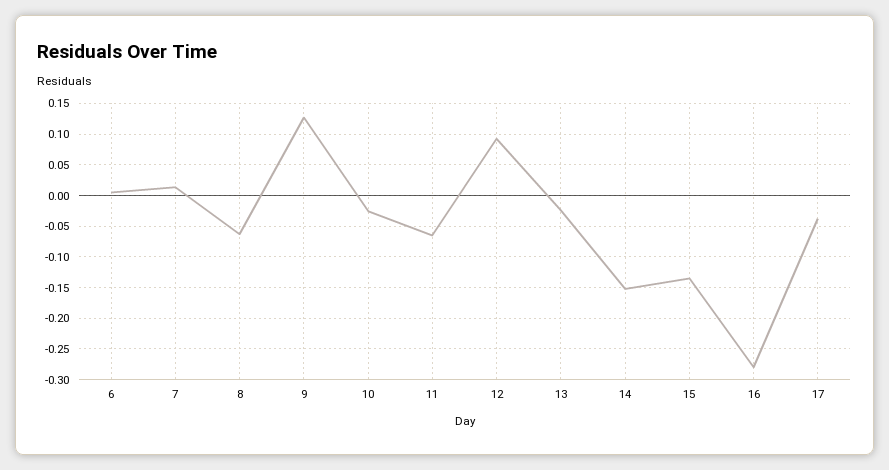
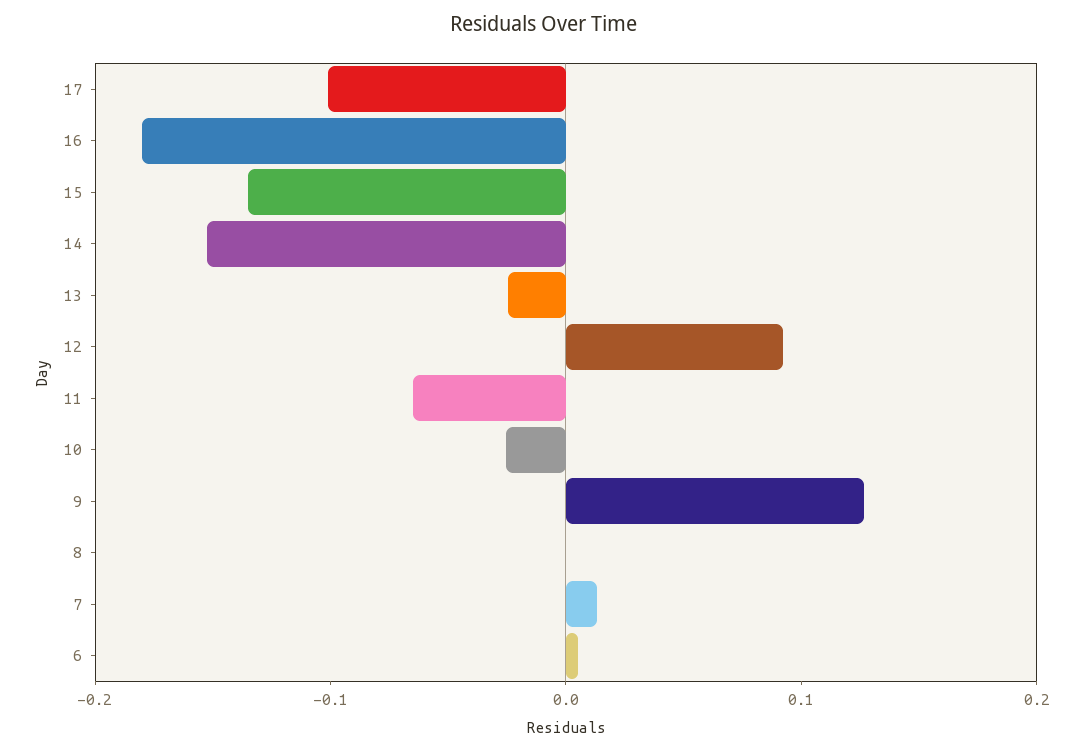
  {
    "6": 0.01,
    "7": 0.01,
-   "8": -0.06,
+   "8": 0,
    "9": 0.13,
    "10": -0.03,
    "11": -0.07,
    "12": 0.09,
    "13": -0.02,
    "14": -0.15,
    "15": -0.14,
-   "16": -0.28,
+   "16": -0.18,
-   "17": -0.04
+   "17": -0.1
  }

